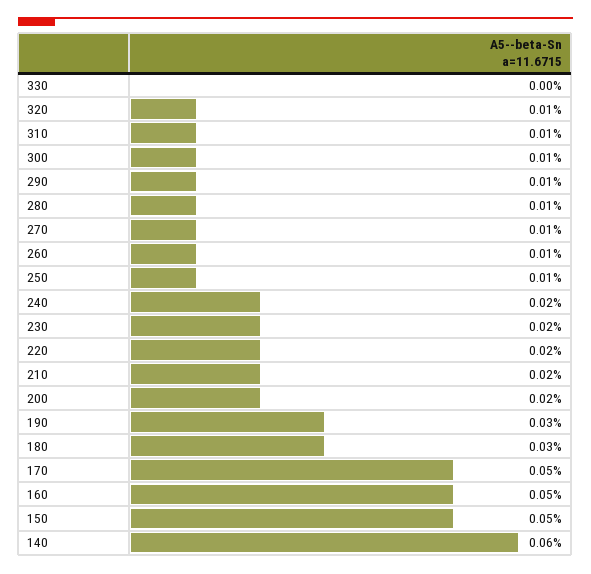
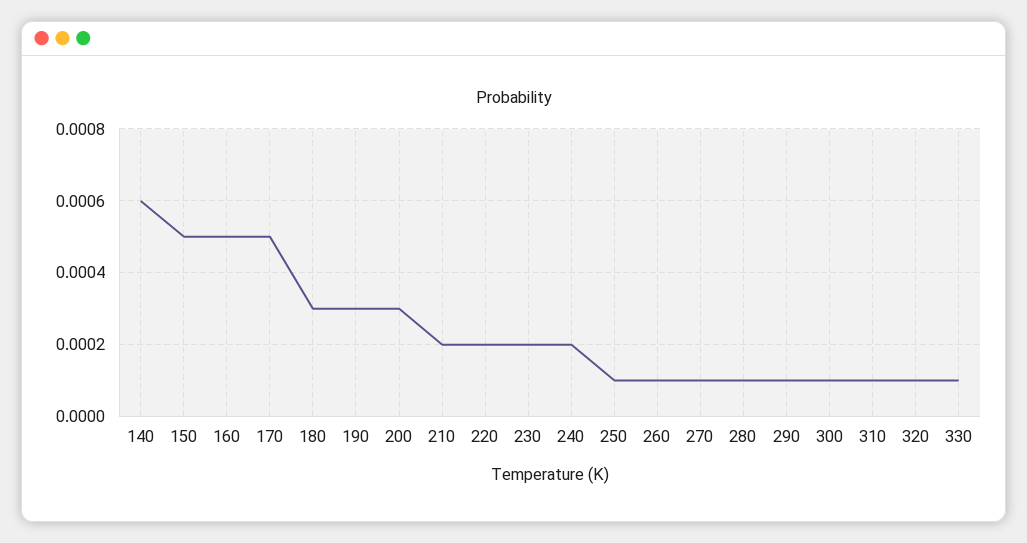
  {
-   "330": 0,
+   "330": 0.0001,
    "320": 0.0001,
    "310": 0.0001,
    "300": 0.0001,
    "290": 0.0001,
    "280": 0.0001,
    "270": 0.0001,
    "260": 0.0001,
    "250": 0.0001,
    "240": 0.0002,
    "230": 0.0002,
    "220": 0.0002,
    "210": 0.0002,
-   "200": 0.0002,
+   "200": 0.0003,
    "190": 0.0003,
    "180": 0.0003,
    "170": 0.0005,
    "160": 0.0005,
    "150": 0.0005,
    "140": 0.0006
  }

